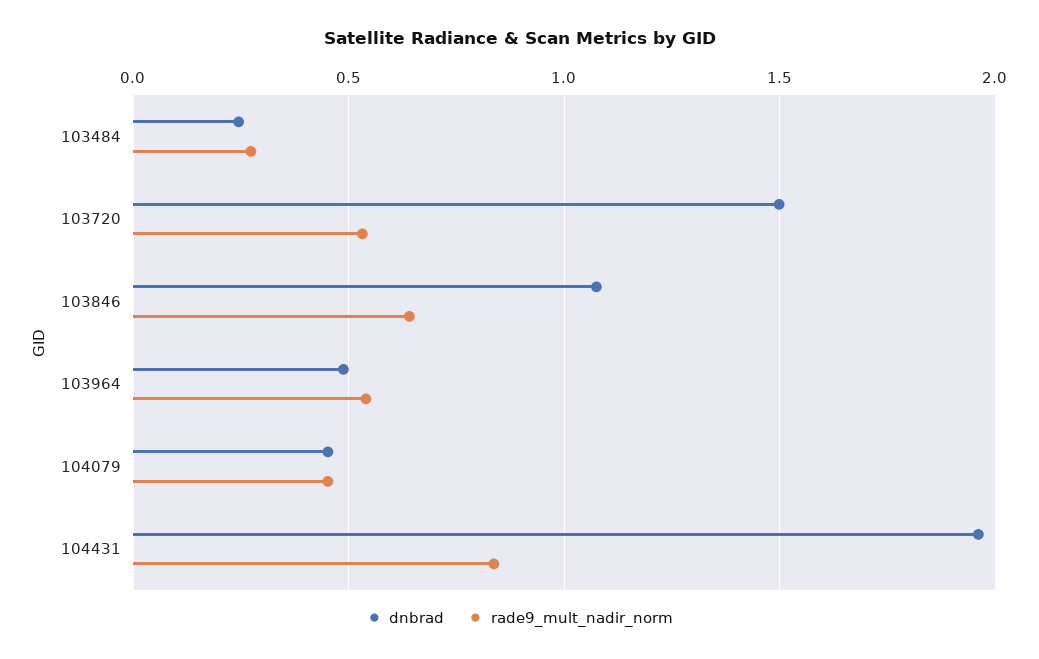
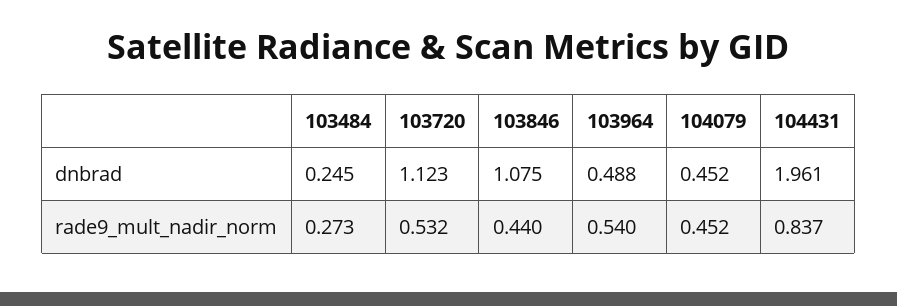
  {
    "dnbrad": {
      "103484": 0.245,
-     "103720": 1.5,
+     "103720": 1.123,
      "103846": 1.075,
      "103964": 0.488,
      "104079": 0.452,
      "104431": 1.961
    },
    "rade9_mult_nadir_norm": {
      "103484": 0.273,
      "103720": 0.532,
-     "103846": 0.65,
+     "103846": 0.44,
      "103964": 0.54,
      "104079": 0.452,
      "104431": 0.837
    }
  }

